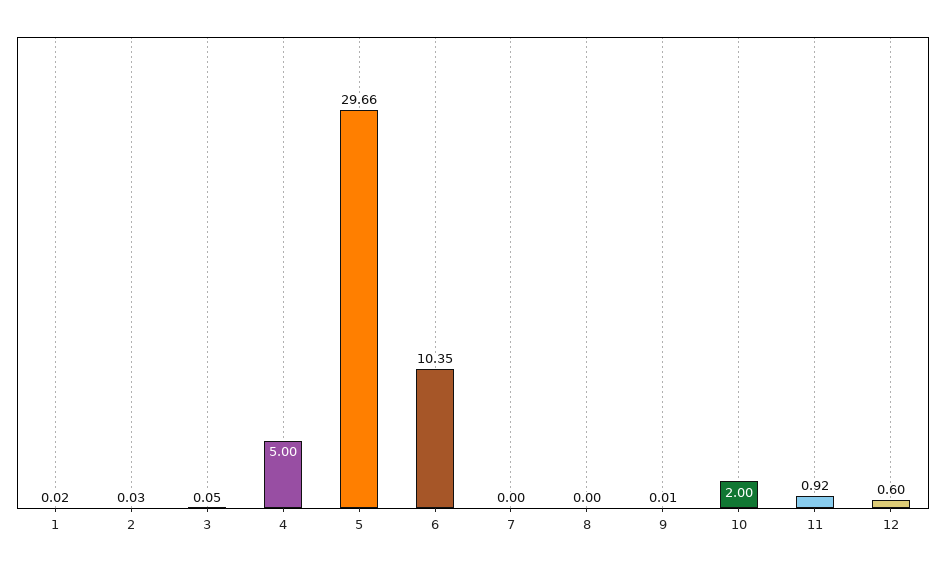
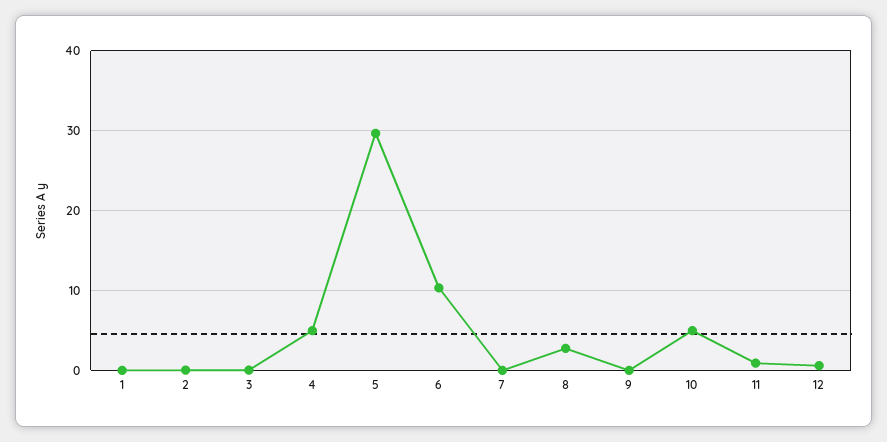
  {
    "1": 0.02,
    "2": 0.03,
    "3": 0.05,
    "4": 5,
    "5": 29.66,
    "6": 10.35,
    "7": 0,
-   "8": 0,
+   "8": 3,
    "9": 0.01,
-   "10": 2,
+   "10": 5,
    "11": 0.92,
    "12": 0.6
  }

